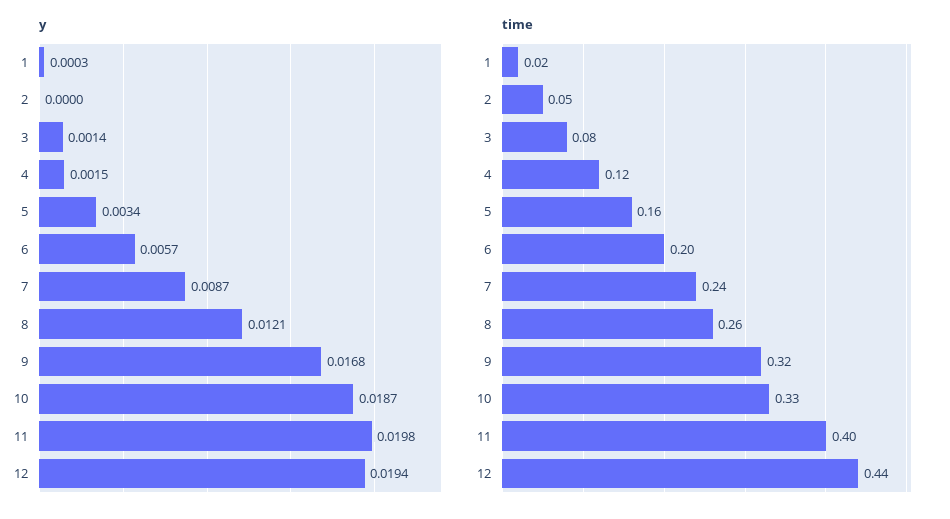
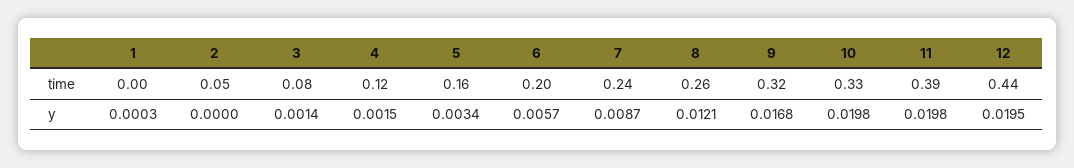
  {
    "y": {
      "1": 0.0003,
      "2": 0,
      "3": 0.0014,
      "4": 0.0015,
      "5": 0.0034,
      "6": 0.0057,
      "7": 0.0087,
      "8": 0.0121,
      "9": 0.0168,
-     "10": 0.0187,
+     "10": 0.0198,
      "11": 0.0198,
-     "12": 0.0194
+     "12": 0.0195
    },
    "time": {
-     "1": 0.02,
+     "1": 0,
      "2": 0.05,
      "3": 0.08,
      "4": 0.12,
      "5": 0.16,
      "6": 0.2,
      "7": 0.24,
      "8": 0.26,
      "9": 0.32,
      "10": 0.33,
-     "11": 0.4,
+     "11": 0.39,
      "12": 0.44
    }
  }

